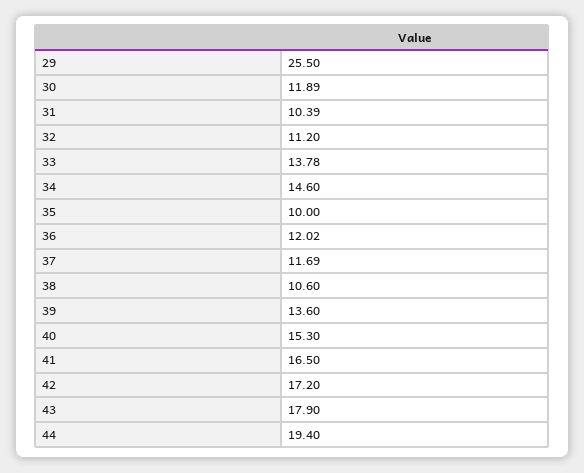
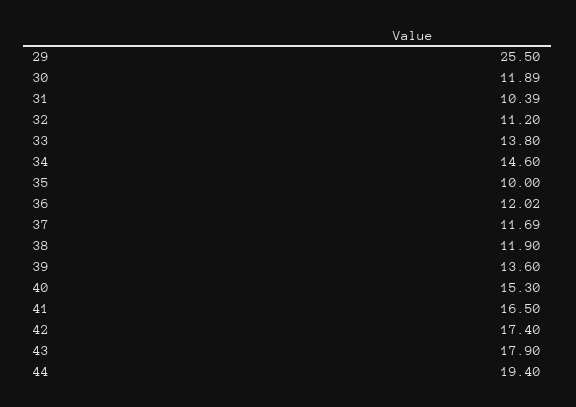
  {
    "29": 25.5,
    "30": 11.89,
    "31": 10.39,
    "32": 11.2,
-   "33": 13.78,
+   "33": 13.8,
    "34": 14.6,
    "35": 10,
    "36": 12.02,
    "37": 11.69,
-   "38": 10.6,
+   "38": 11.9,
    "39": 13.6,
    "40": 15.3,
    "41": 16.5,
-   "42": 17.2,
+   "42": 17.4,
    "43": 17.9,
    "44": 19.4
  }

